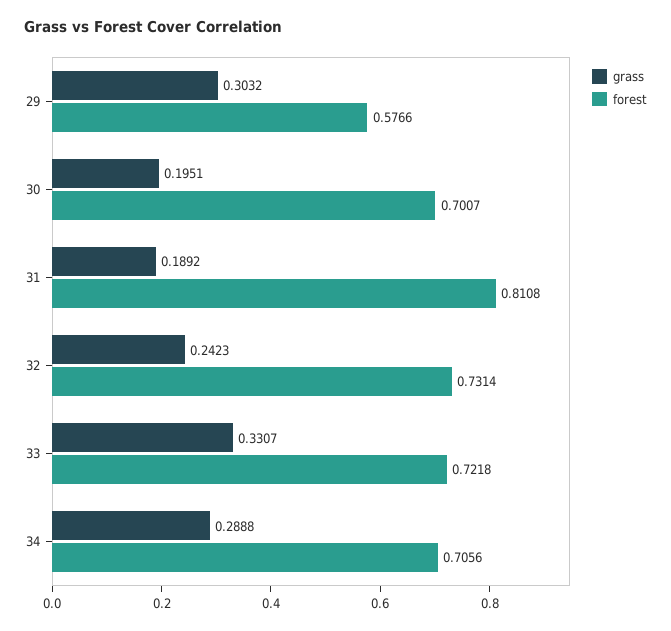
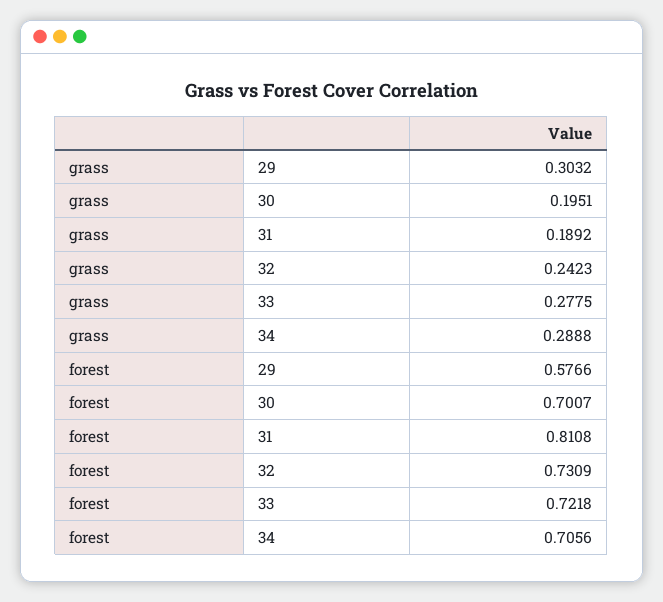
  {
    "grass": {
      "29": 0.3032,
      "30": 0.1951,
      "31": 0.1892,
      "32": 0.2423,
-     "33": 0.3307,
+     "33": 0.2775,
      "34": 0.2888
    },
    "forest": {
      "29": 0.5766,
      "30": 0.7007,
      "31": 0.8108,
-     "32": 0.7314,
+     "32": 0.7309,
      "33": 0.7218,
      "34": 0.7056
    }
  }

